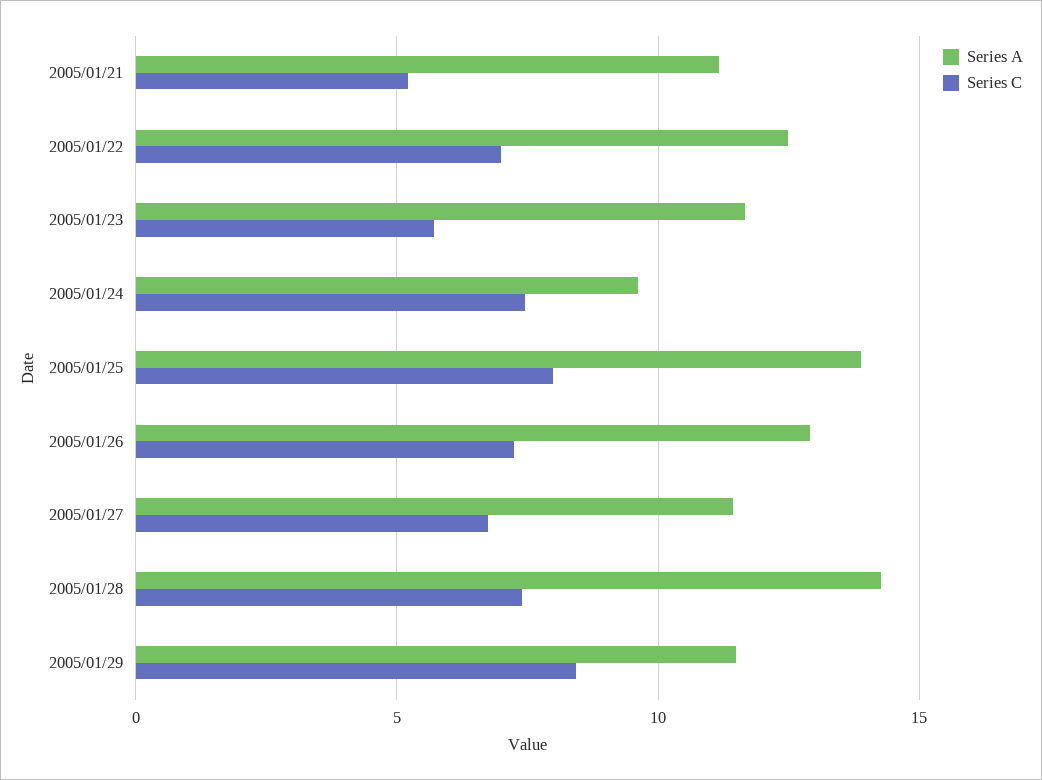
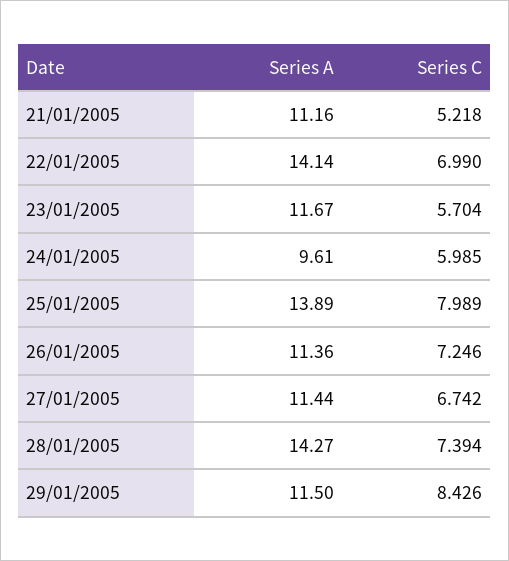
  {
    "Series A": {
      "2005/01/21": 11.16,
-     "2005/01/22": 12.5,
+     "2005/01/22": 14.14,
      "2005/01/23": 11.67,
      "2005/01/24": 9.61,
      "2005/01/25": 13.89,
-     "2005/01/26": 13,
+     "2005/01/26": 11.36,
      "2005/01/27": 11.44,
      "2005/01/28": 14.27,
      "2005/01/29": 11.5
    },
    "Series C": {
      "2005/01/21": 5.218,
      "2005/01/22": 6.99,
      "2005/01/23": 5.704,
-     "2005/01/24": 7.5,
+     "2005/01/24": 5.985,
      "2005/01/25": 7.989,
      "2005/01/26": 7.246,
      "2005/01/27": 6.742,
      "2005/01/28": 7.394,
      "2005/01/29": 8.426
    }
  }

